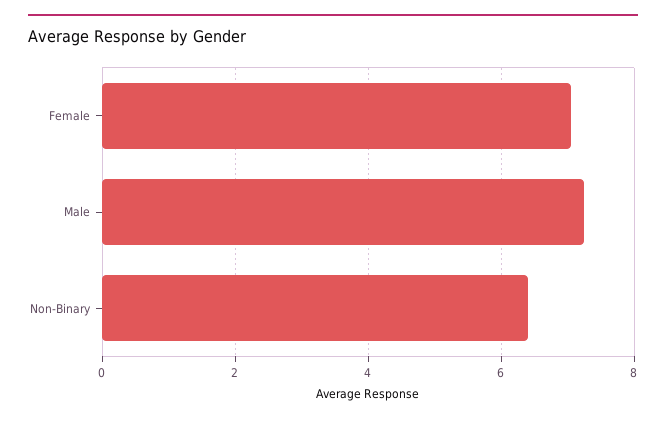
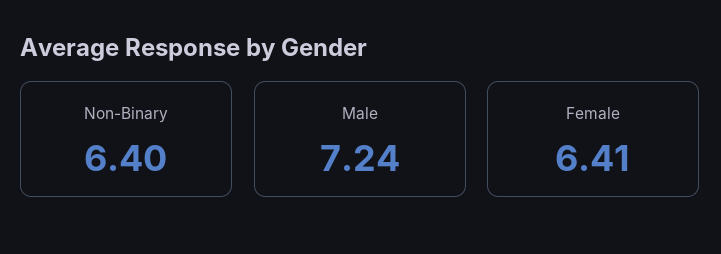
  {
-   "Female": 7,
+   "Female": 6.41,
    "Male": 7.24,
    "Non-Binary": 6.4
  }

